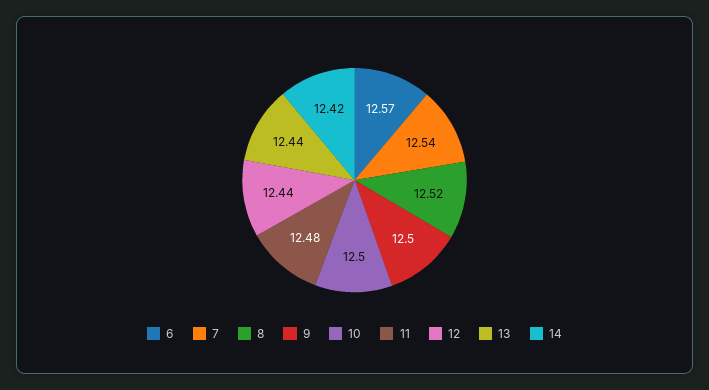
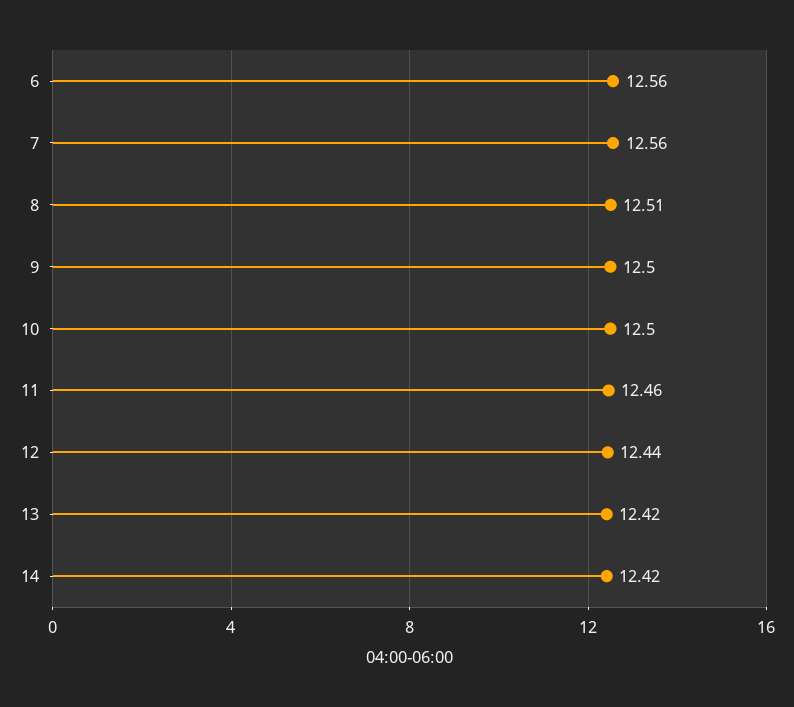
  {
-   "6": 12.57,
+   "6": 12.56,
-   "7": 12.54,
+   "7": 12.56,
-   "8": 12.52,
+   "8": 12.51,
    "9": 12.5,
    "10": 12.5,
-   "11": 12.48,
+   "11": 12.46,
    "12": 12.44,
-   "13": 12.44,
+   "13": 12.42,
    "14": 12.42
  }

